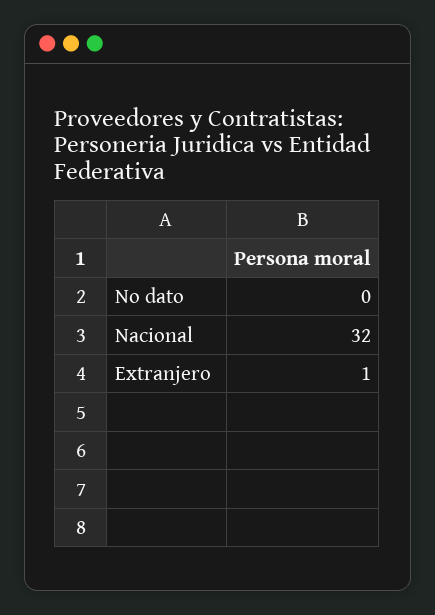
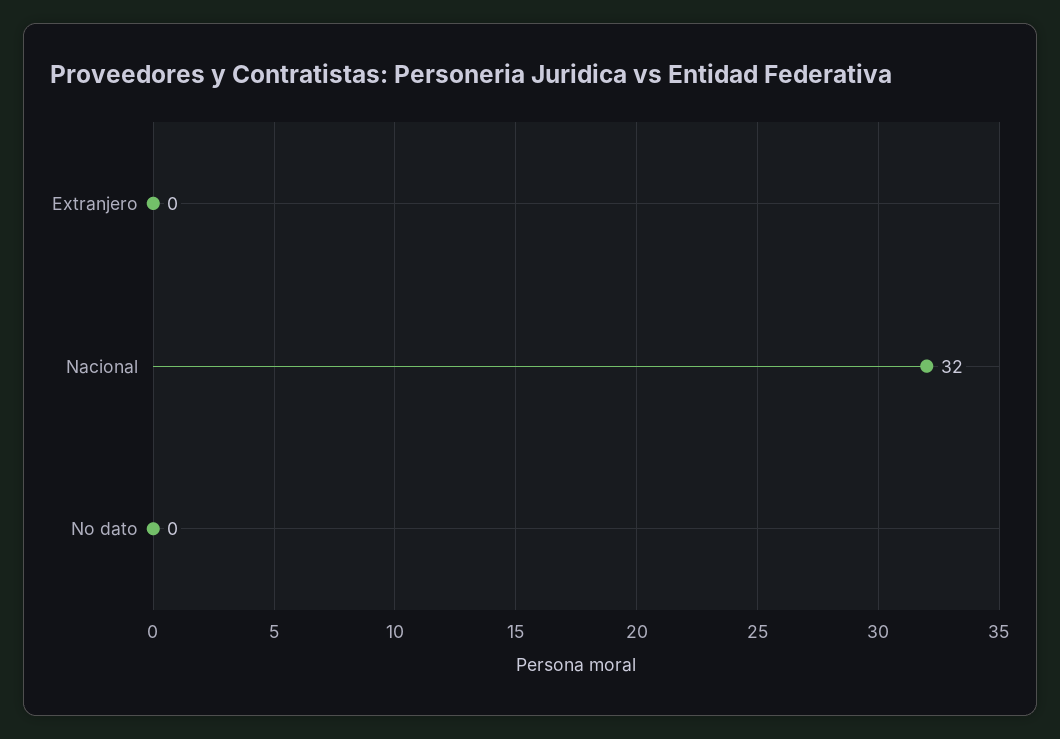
  {
    "No dato": 0,
    "Nacional": 32,
-   "Extranjero": 1
+   "Extranjero": 0
  }

